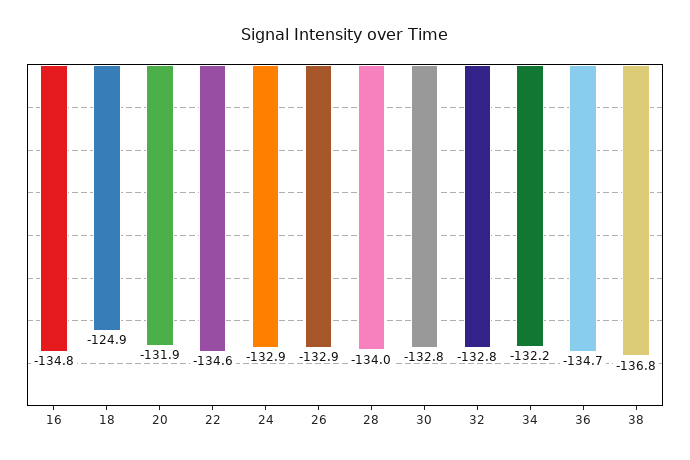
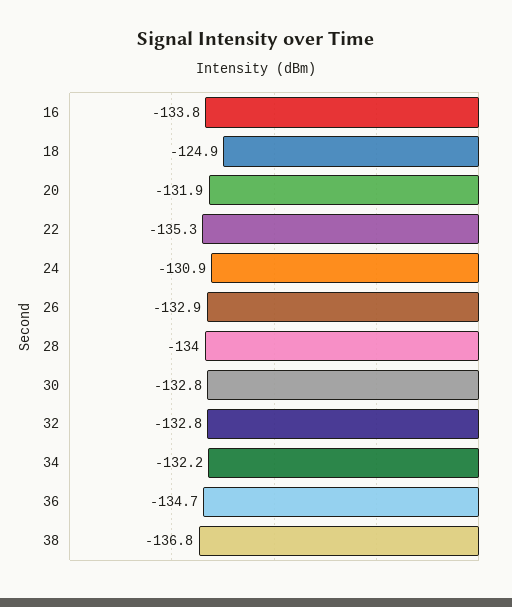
  {
-   "16": -134.8,
+   "16": -133.8,
    "18": -124.9,
    "20": -131.9,
-   "22": -134.6,
+   "22": -135.3,
-   "24": -132.9,
+   "24": -130.9,
    "26": -132.9,
    "28": -134,
    "30": -132.8,
    "32": -132.8,
    "34": -132.2,
    "36": -134.7,
    "38": -136.8
  }

